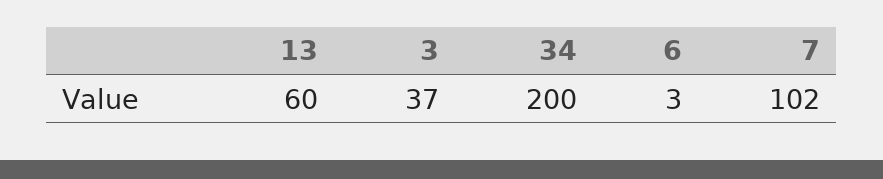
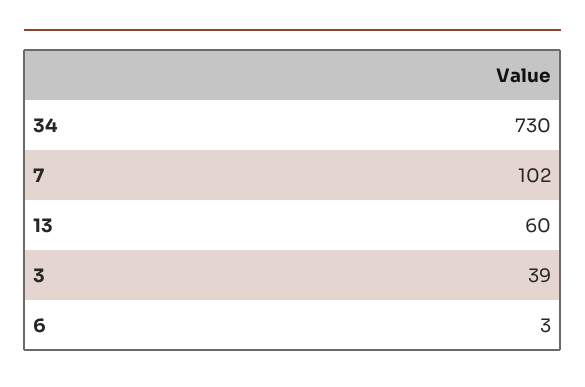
  {
    "13": 60,
-   "3": 37,
+   "3": 39,
-   "34": 200,
+   "34": 730,
    "6": 3,
    "7": 102
  }

